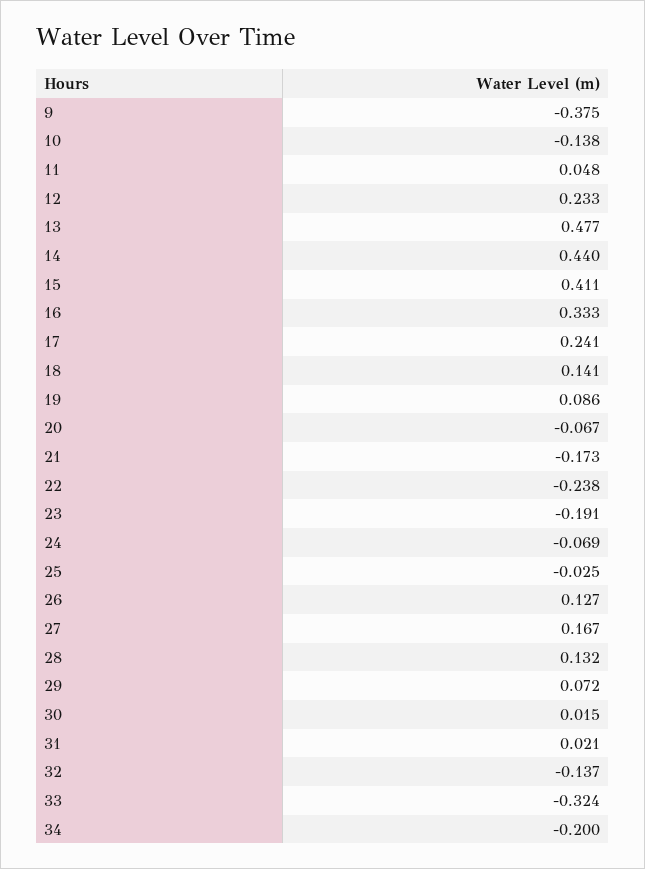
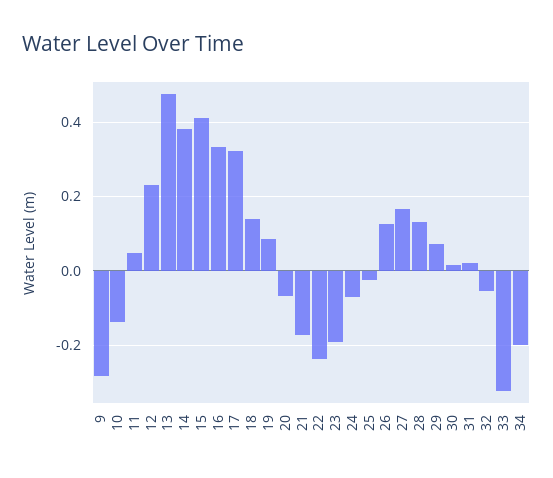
  {
-   "9": -0.375,
+   "9": -0.28,
    "10": -0.138,
    "11": 0.048,
    "12": 0.233,
    "13": 0.477,
-   "14": 0.44,
+   "14": 0.38,
    "15": 0.411,
    "16": 0.333,
-   "17": 0.241,
+   "17": 0.32,
    "18": 0.141,
    "19": 0.086,
    "20": -0.067,
    "21": -0.173,
    "22": -0.238,
    "23": -0.191,
    "24": -0.069,
    "25": -0.025,
    "26": 0.127,
    "27": 0.167,
    "28": 0.132,
    "29": 0.072,
    "30": 0.015,
    "31": 0.021,
-   "32": -0.137,
+   "32": -0.06,
    "33": -0.324,
    "34": -0.2
  }

